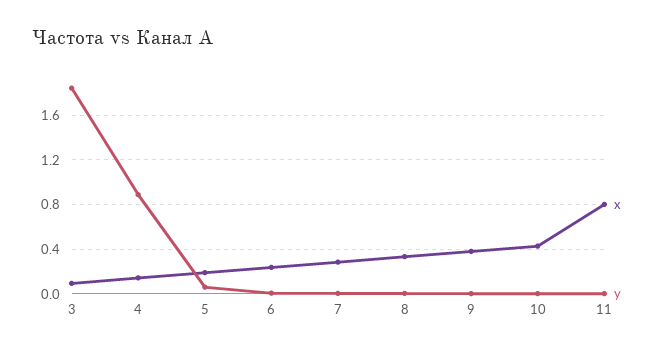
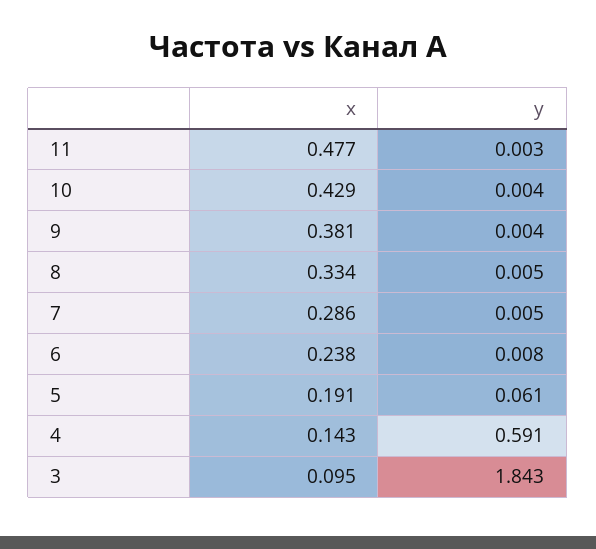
  {
    "x": {
      "3": 0.095,
      "4": 0.143,
      "5": 0.191,
      "6": 0.238,
      "7": 0.286,
      "8": 0.334,
      "9": 0.381,
      "10": 0.429,
-     "11": 0.8
+     "11": 0.477
    },
    "y": {
      "3": 1.843,
-     "4": 0.9,
+     "4": 0.591,
      "5": 0.061,
      "6": 0.008,
      "7": 0.005,
      "8": 0.005,
      "9": 0.004,
      "10": 0.004,
      "11": 0.003
    }
  }

